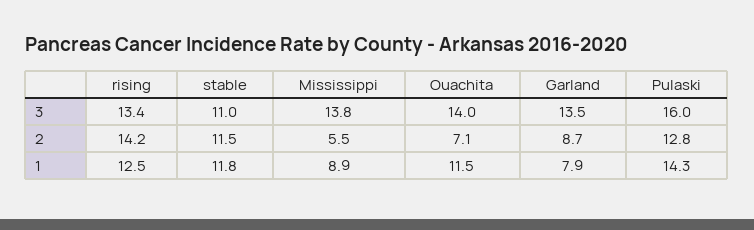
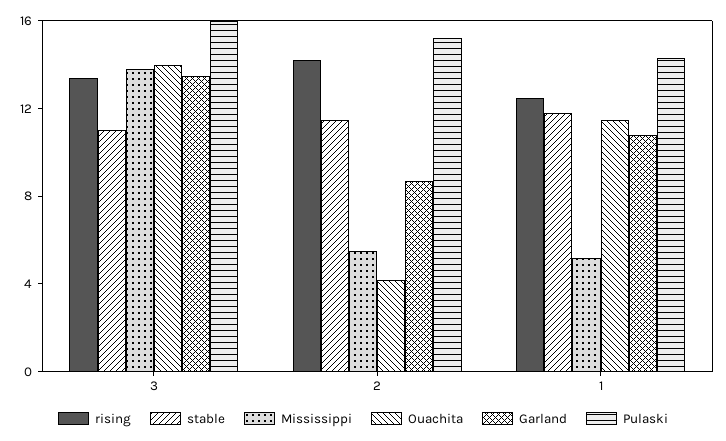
  {
    "rising": {
      "3": 13.4,
      "2": 14.2,
      "1": 12.5
    },
    "stable": {
      "3": 11,
      "2": 11.5,
      "1": 11.8
    },
    "Mississippi": {
      "3": 13.8,
      "2": 5.5,
-     "1": 8.9
+     "1": 5
    },
    "Ouachita": {
      "3": 14,
-     "2": 7.1,
+     "2": 4,
      "1": 11.5
    },
    "Garland": {
      "3": 13.5,
      "2": 8.7,
-     "1": 7.9
+     "1": 11
    },
    "Pulaski": {
      "3": 16,
-     "2": 12.8,
+     "2": 15,
      "1": 14.3
    }
  }

